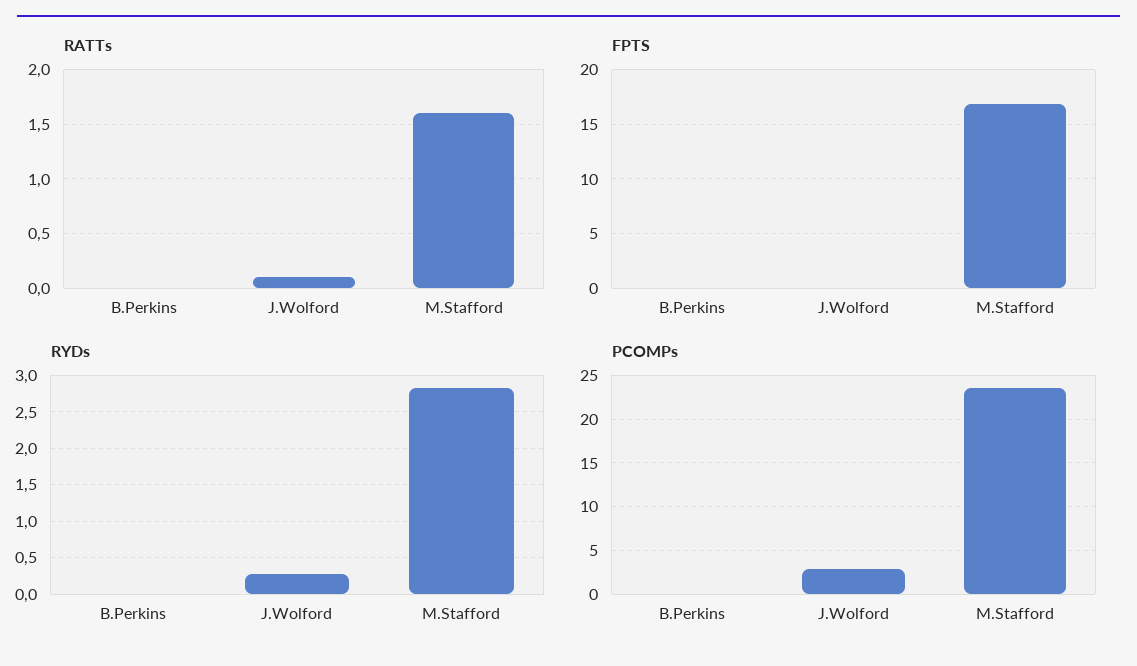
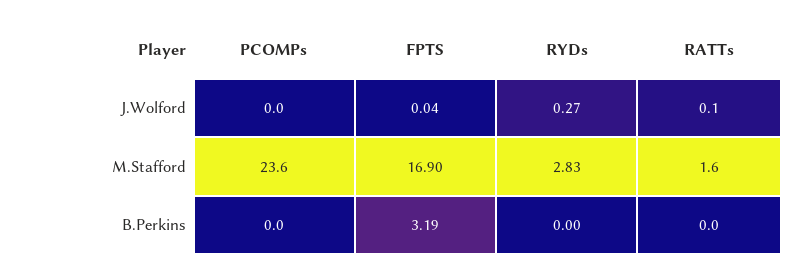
  {
    "RATTs": {
      "B.Perkins": 0,
      "J.Wolford": 0.1,
      "M.Stafford": 1.6
    },
    "FPTS": {
-     "B.Perkins": 0,
+     "B.Perkins": 3.19,
      "J.Wolford": 0.04,
      "M.Stafford": 16.9
    },
    "RYDs": {
      "B.Perkins": 0,
      "J.Wolford": 0.27,
      "M.Stafford": 2.83
    },
    "PCOMPs": {
      "B.Perkins": 0,
-     "J.Wolford": 3,
+     "J.Wolford": 0,
      "M.Stafford": 23.6
    }
  }

